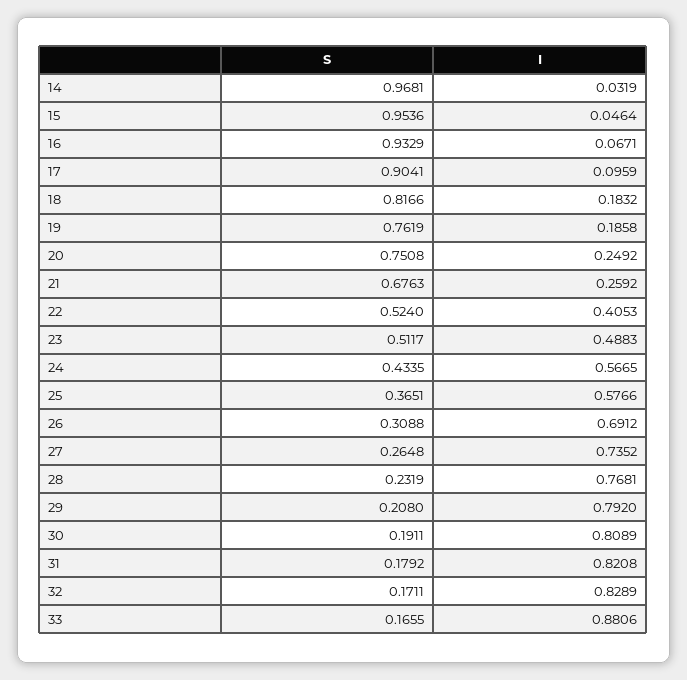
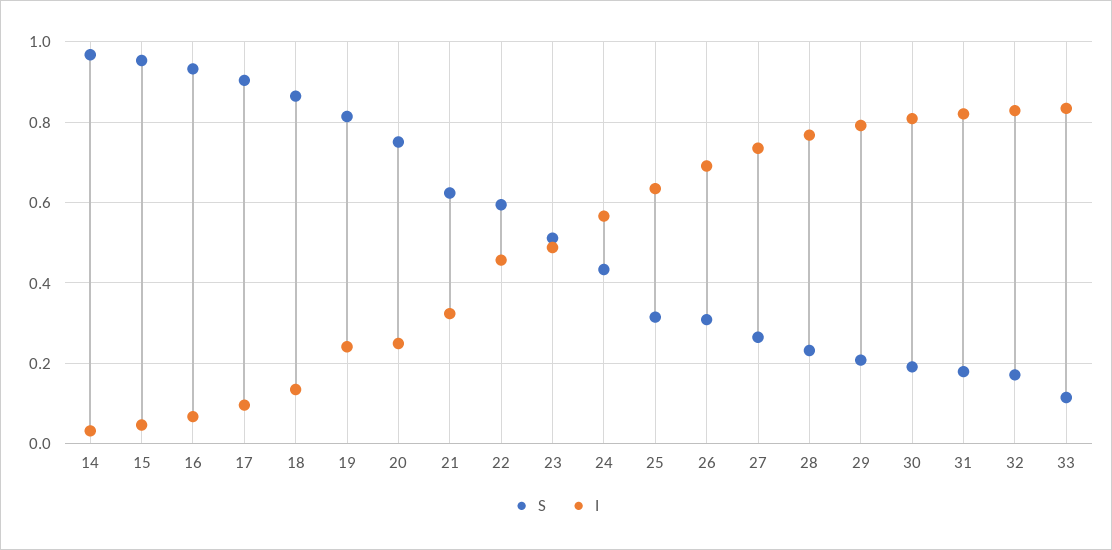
  {
    "S": {
      "14": 0.9681,
      "15": 0.9536,
      "16": 0.9329,
      "17": 0.9041,
-     "18": 0.8166,
+     "18": 0.86,
-     "19": 0.7619,
+     "19": 0.82,
      "20": 0.7508,
-     "21": 0.6763,
+     "21": 0.62,
-     "22": 0.524,
+     "22": 0.6,
      "23": 0.5117,
      "24": 0.4335,
-     "25": 0.3651,
+     "25": 0.32,
      "26": 0.3088,
      "27": 0.2648,
      "28": 0.2319,
      "29": 0.208,
      "30": 0.1911,
      "31": 0.1792,
      "32": 0.1711,
-     "33": 0.1655
+     "33": 0.12
    },
    "I": {
      "14": 0.0319,
      "15": 0.0464,
      "16": 0.0671,
      "17": 0.0959,
-     "18": 0.1832,
+     "18": 0.14,
-     "19": 0.1858,
+     "19": 0.24,
      "20": 0.2492,
-     "21": 0.2592,
+     "21": 0.32,
-     "22": 0.4053,
+     "22": 0.46,
      "23": 0.4883,
      "24": 0.5665,
-     "25": 0.5766,
+     "25": 0.64,
      "26": 0.6912,
      "27": 0.7352,
      "28": 0.7681,
      "29": 0.792,
      "30": 0.8089,
      "31": 0.8208,
      "32": 0.8289,
-     "33": 0.8806
+     "33": 0.84
    }
  }

